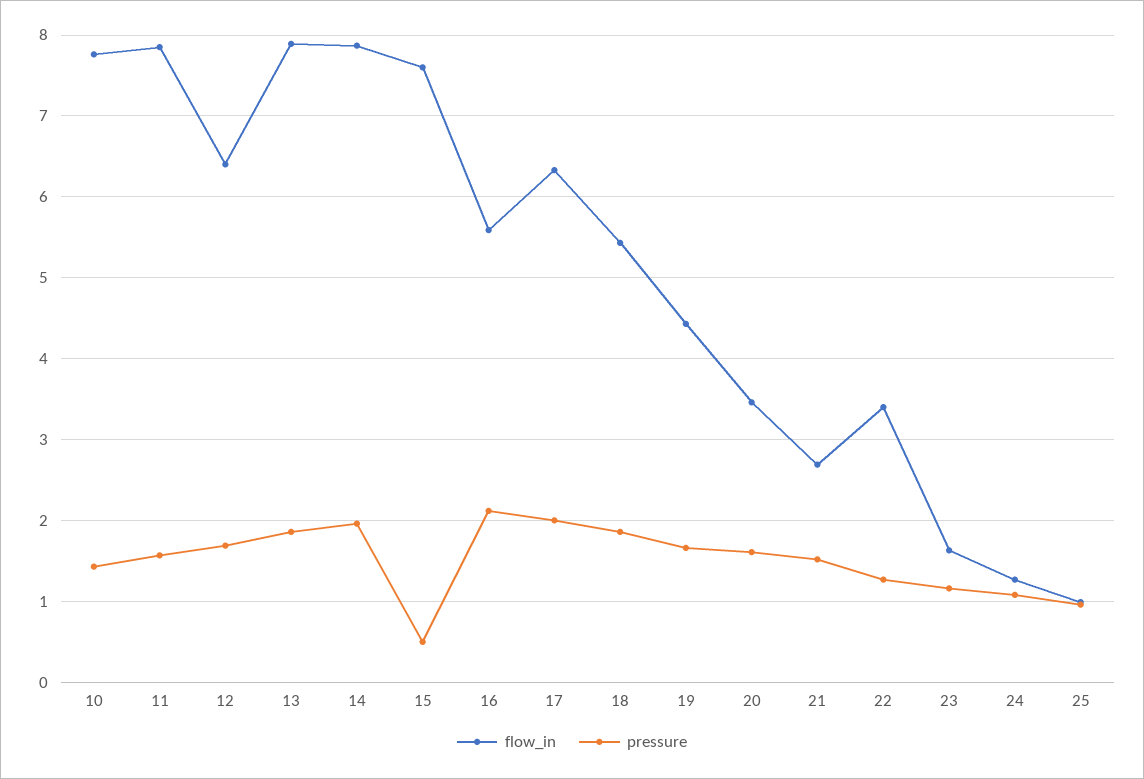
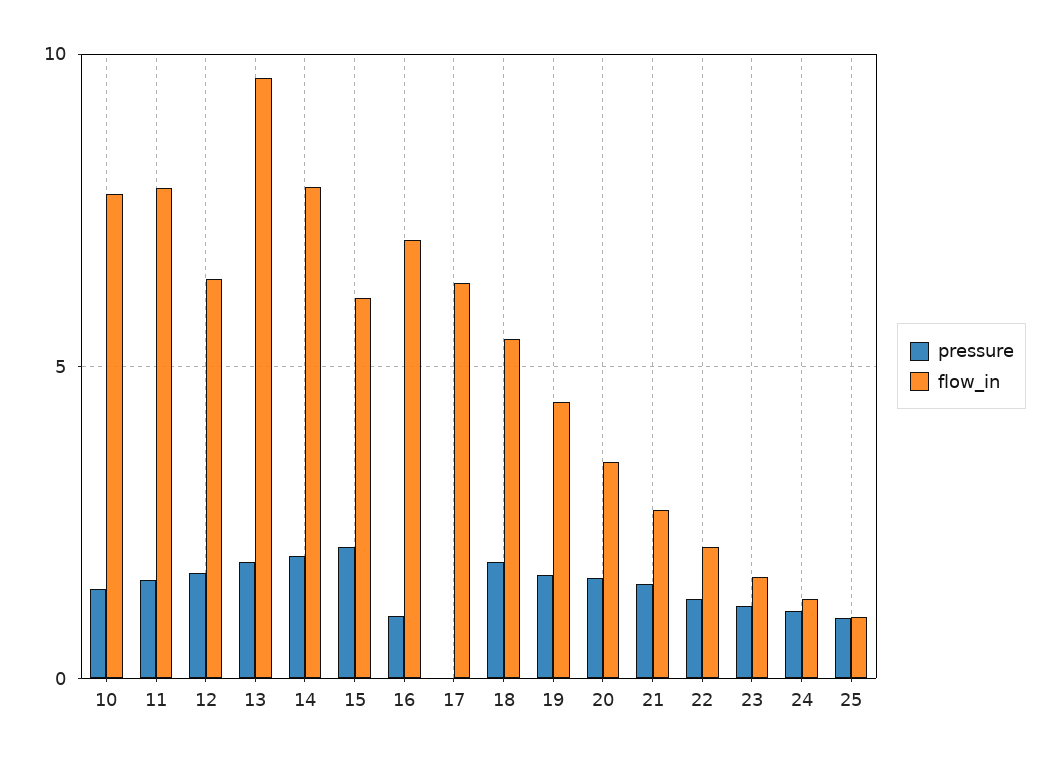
  {
    "flow_in": {
      "10": 7.8,
      "11": 7.9,
      "12": 6.4,
-     "13": 7.9,
+     "13": 9.5,
      "14": 7.9,
-     "15": 7.6,
+     "15": 6,
-     "16": 5.6,
+     "16": 7,
      "17": 6.3,
      "18": 5.4,
      "19": 4.4,
      "20": 3.5,
      "21": 2.7,
-     "22": 3.4,
+     "22": 2,
      "23": 1.6,
      "24": 1.3,
      "25": 1
    },
    "pressure": {
      "10": 1.4,
      "11": 1.6,
      "12": 1.7,
      "13": 1.9,
      "14": 2,
-     "15": 0.5,
+     "15": 2,
-     "16": 2.1,
+     "16": 1,
-     "17": 2,
+     "17": 0,
      "18": 1.9,
      "19": 1.7,
      "20": 1.6,
      "21": 1.5,
      "22": 1.3,
      "23": 1.2,
      "24": 1.1,
      "25": 1
    }
  }

